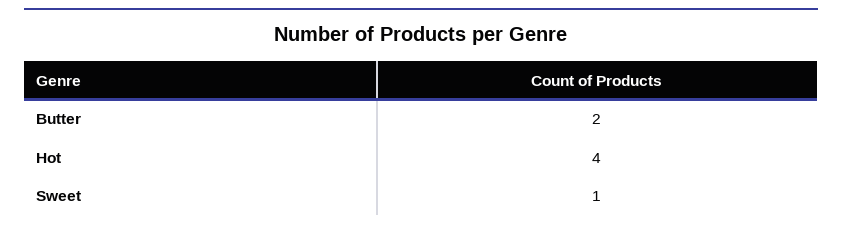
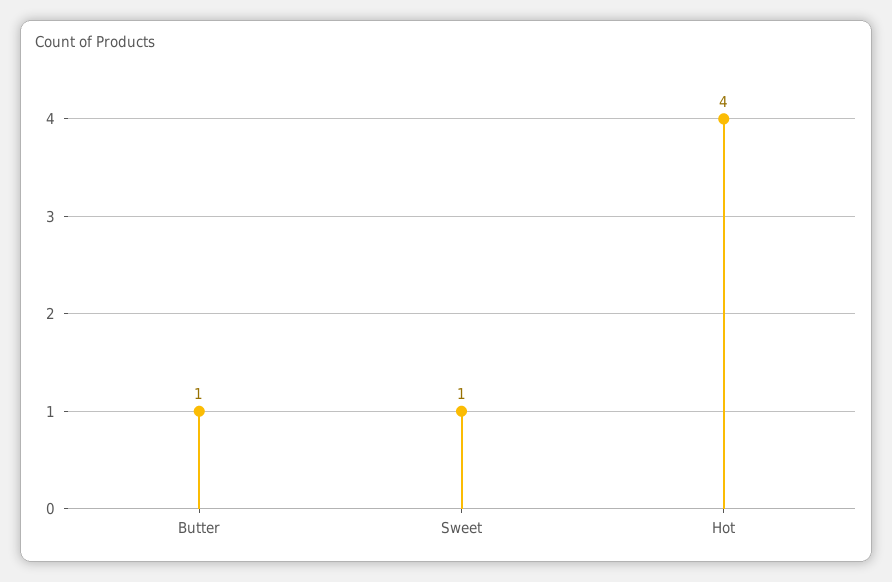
  {
-   "Butter": 2,
+   "Butter": 1,
    "Hot": 4,
    "Sweet": 1
  }

